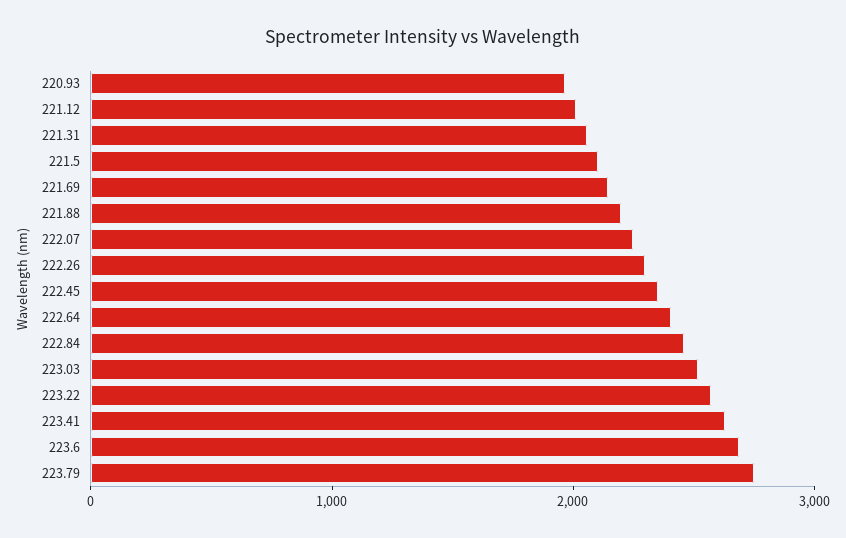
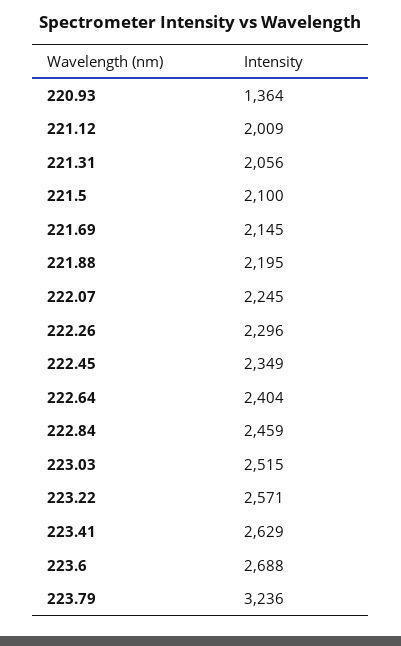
  {
-   "220.93": 2000,
+   "220.93": 1364,
    "221.12": 2009,
    "221.31": 2056,
    "221.5": 2100,
    "221.69": 2145,
    "221.88": 2195,
    "222.07": 2245,
    "222.26": 2296,
    "222.45": 2349,
    "222.64": 2404,
    "222.84": 2459,
    "223.03": 2515,
    "223.22": 2571,
    "223.41": 2629,
    "223.6": 2688,
-   "223.79": 2800
+   "223.79": 3236
  }

